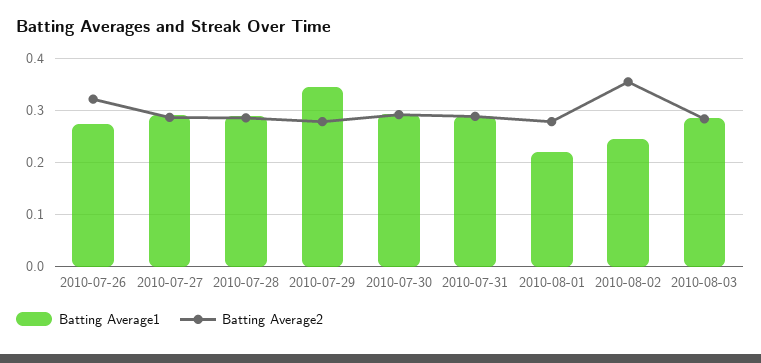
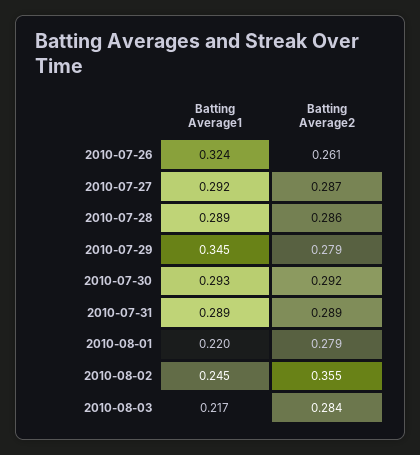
  {
    "Batting Average1": {
-     "2010-07-26": 0.28,
+     "2010-07-26": 0.324,
      "2010-07-27": 0.292,
      "2010-07-28": 0.289,
      "2010-07-29": 0.345,
      "2010-07-30": 0.293,
      "2010-07-31": 0.289,
      "2010-08-01": 0.22,
      "2010-08-02": 0.245,
-     "2010-08-03": 0.28
+     "2010-08-03": 0.217
    },
    "Batting Average2": {
-     "2010-07-26": 0.32,
+     "2010-07-26": 0.261,
      "2010-07-27": 0.287,
      "2010-07-28": 0.286,
      "2010-07-29": 0.279,
      "2010-07-30": 0.292,
      "2010-07-31": 0.289,
      "2010-08-01": 0.279,
      "2010-08-02": 0.355,
      "2010-08-03": 0.284
    }
  }

